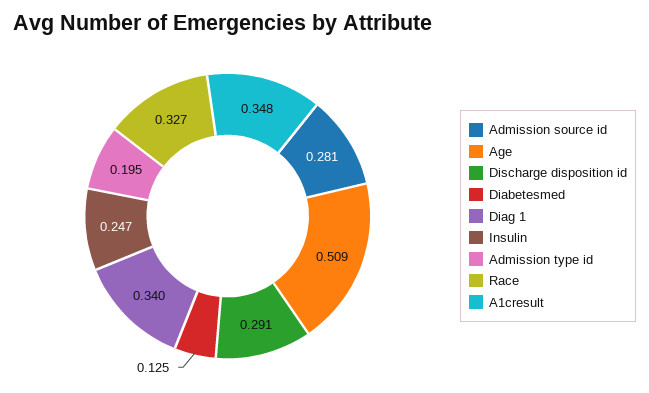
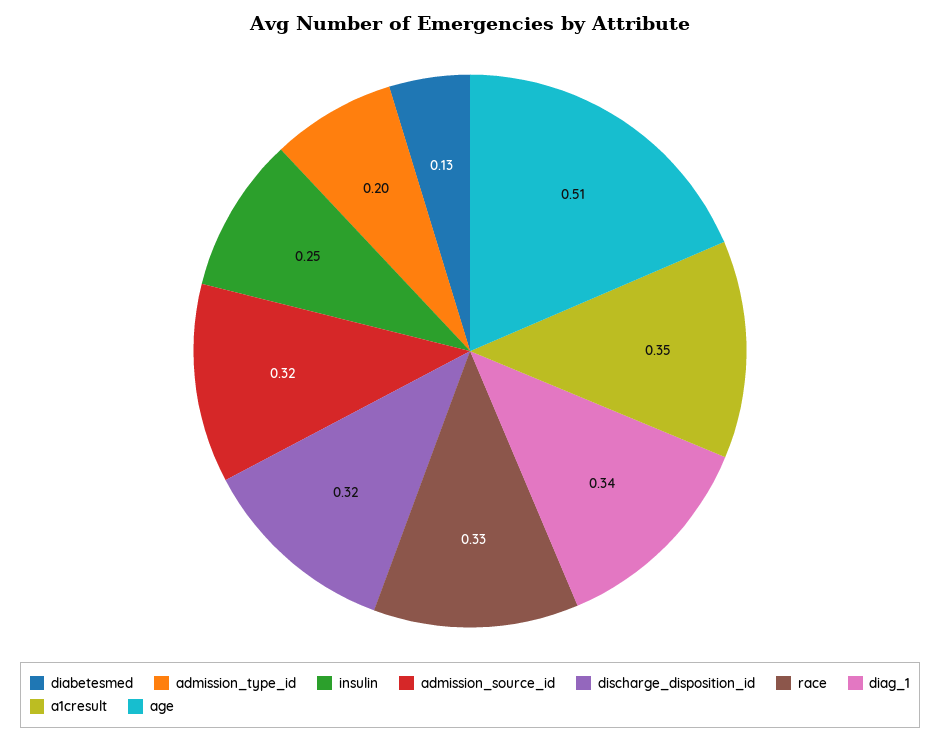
  {
-   "Admission source id": 0.281,
+   "Admission source id": 0.32,
    "Age": 0.509,
-   "Discharge disposition id": 0.291,
+   "Discharge disposition id": 0.32,
    "Diabetesmed": 0.125,
    "Diag 1": 0.34,
    "Insulin": 0.247,
    "Admission type id": 0.195,
    "Race": 0.327,
    "A1cresult": 0.348
  }

